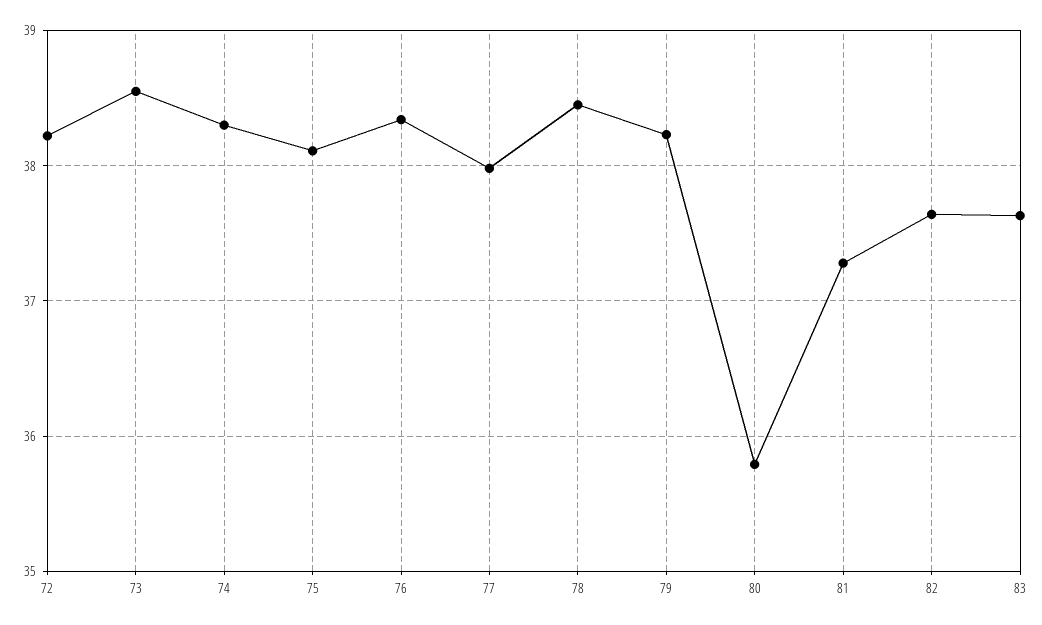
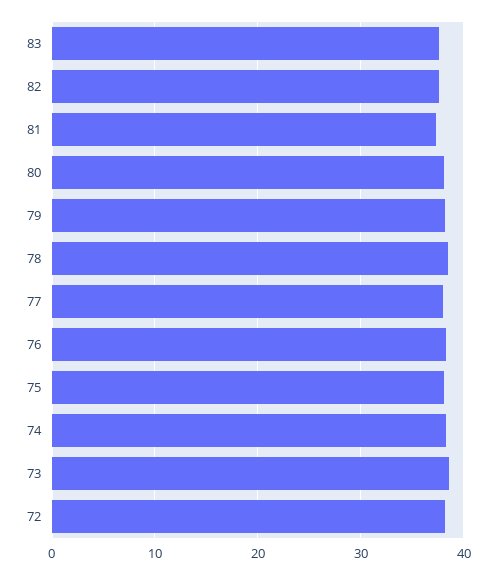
  {
    "72": 38.2,
    "73": 38.6,
    "74": 38.3,
    "75": 38.1,
    "76": 38.3,
    "77": 38,
    "78": 38.5,
    "79": 38.2,
-   "80": 35.8,
+   "80": 38,
    "81": 37.3,
    "82": 37.6,
    "83": 37.6
  }

